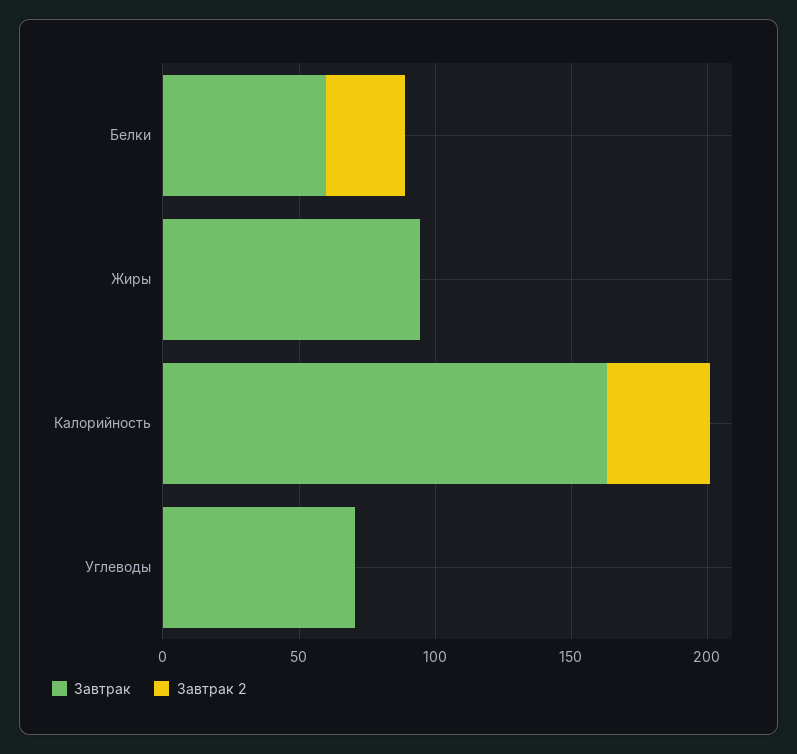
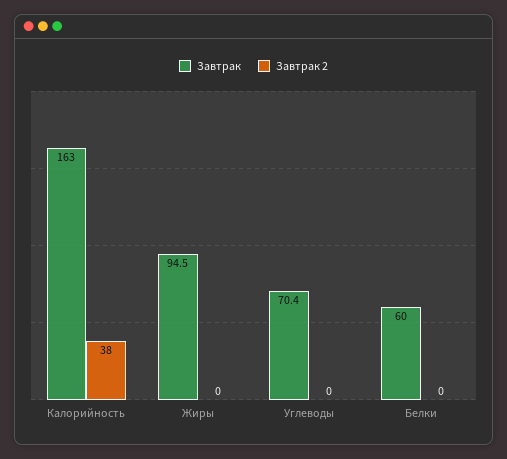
  {
    "Завтрак": {
      "Белки": 60,
      "Жиры": 94.5,
      "Калорийность": 163,
      "Углеводы": 70.4
    },
    "Завтрак 2": {
-     "Белки": 30,
+     "Белки": 0,
      "Жиры": 0,
      "Калорийность": 38,
      "Углеводы": 0
    }
  }

